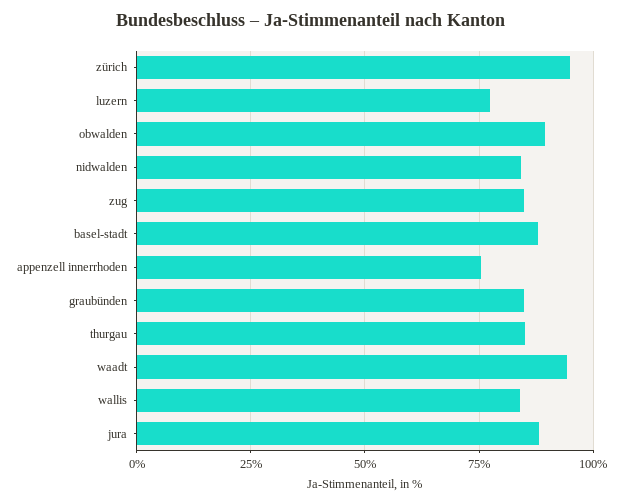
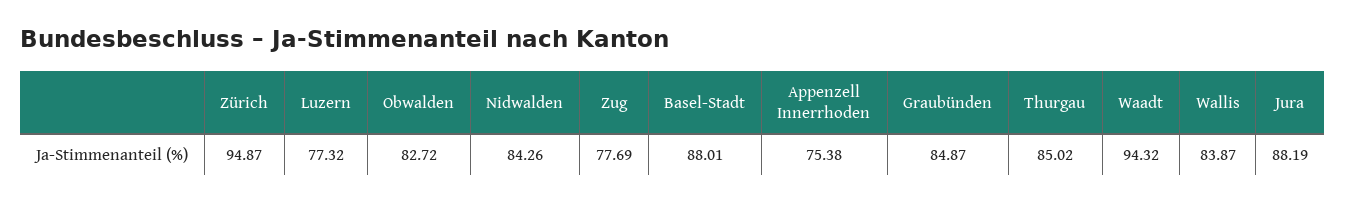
  {
    "zürich": 94.87,
    "luzern": 77.32,
-   "obwalden": 90,
+   "obwalden": 82.72,
    "nidwalden": 84.26,
-   "zug": 85,
+   "zug": 77.69,
    "basel-stadt": 88.01,
    "appenzell innerrhoden": 75.38,
    "graubünden": 84.87,
    "thurgau": 85.02,
    "waadt": 94.32,
    "wallis": 83.87,
    "jura": 88.19
  }

